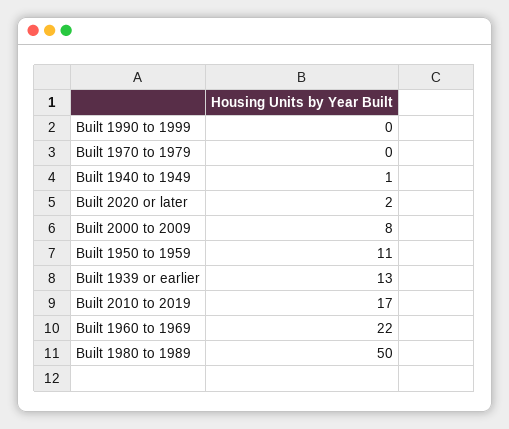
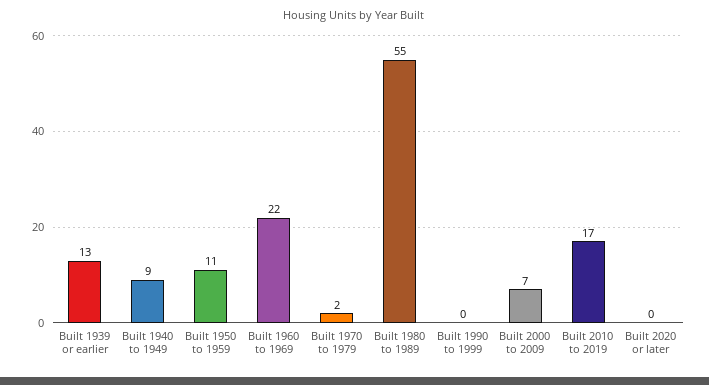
  {
    "Built 1990 to 1999": 0,
-   "Built 1970 to 1979": 0,
+   "Built 1970 to 1979": 2,
-   "Built 1940 to 1949": 1,
+   "Built 1940 to 1949": 9,
-   "Built 2020 or later": 2,
+   "Built 2020 or later": 0,
-   "Built 2000 to 2009": 8,
+   "Built 2000 to 2009": 7,
    "Built 1950 to 1959": 11,
    "Built 1939 or earlier": 13,
    "Built 2010 to 2019": 17,
    "Built 1960 to 1969": 22,
-   "Built 1980 to 1989": 50
+   "Built 1980 to 1989": 55
  }

